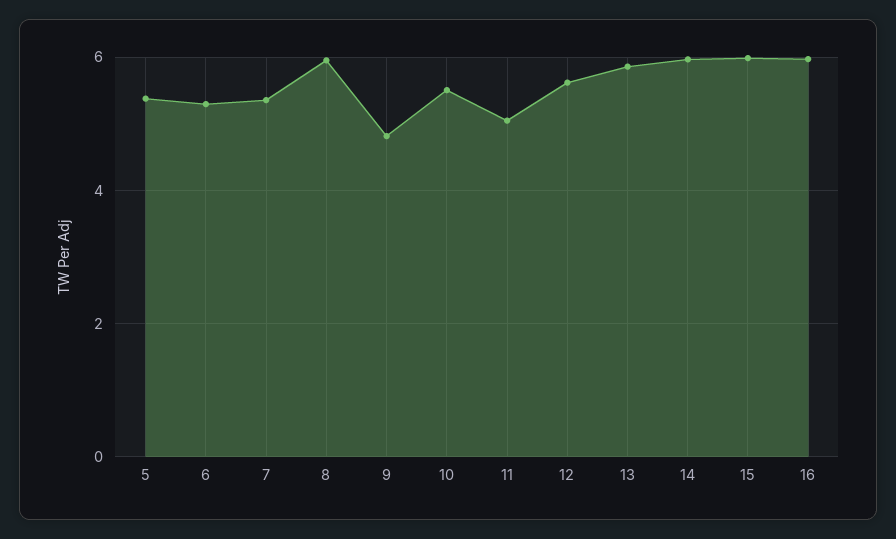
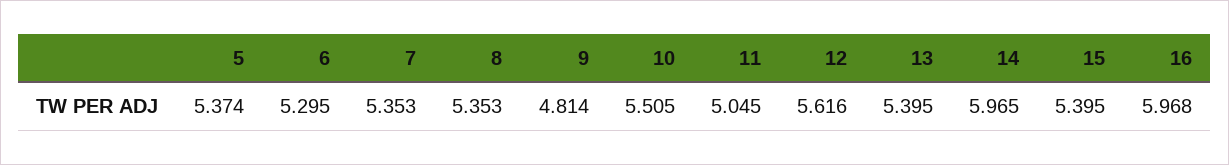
  {
    "5": 5.374,
    "6": 5.295,
    "7": 5.353,
-   "8": 6,
+   "8": 5.353,
    "9": 4.814,
    "10": 5.505,
    "11": 5.045,
    "12": 5.616,
-   "13": 5.8,
+   "13": 5.395,
    "14": 5.965,
-   "15": 6,
+   "15": 5.395,
    "16": 5.968
  }

